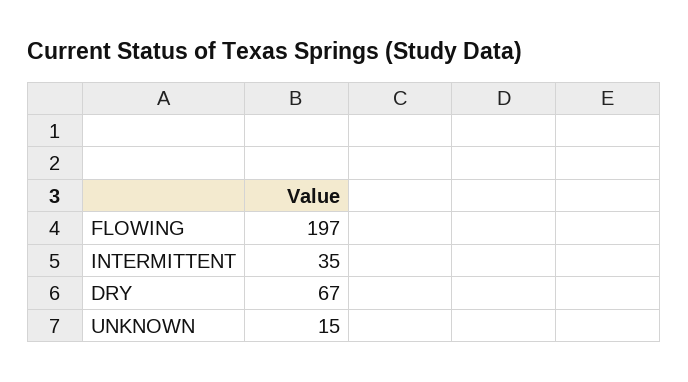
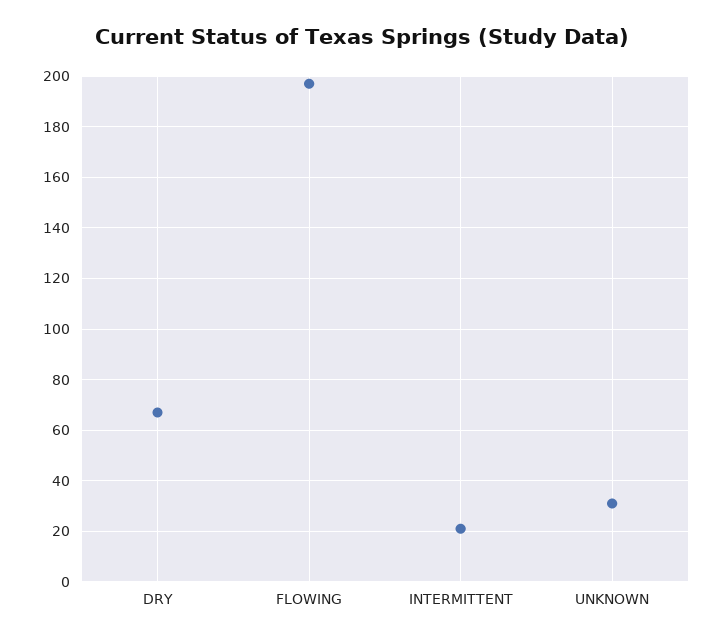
  {
    "FLOWING": 197,
-   "INTERMITTENT": 35,
+   "INTERMITTENT": 20,
    "DRY": 67,
-   "UNKNOWN": 15
+   "UNKNOWN": 30
  }

